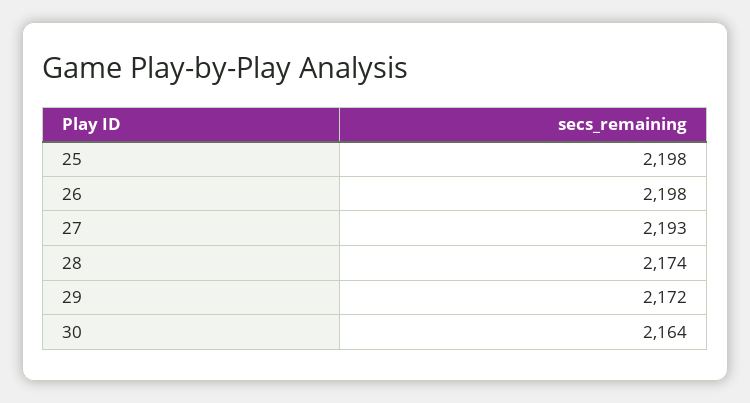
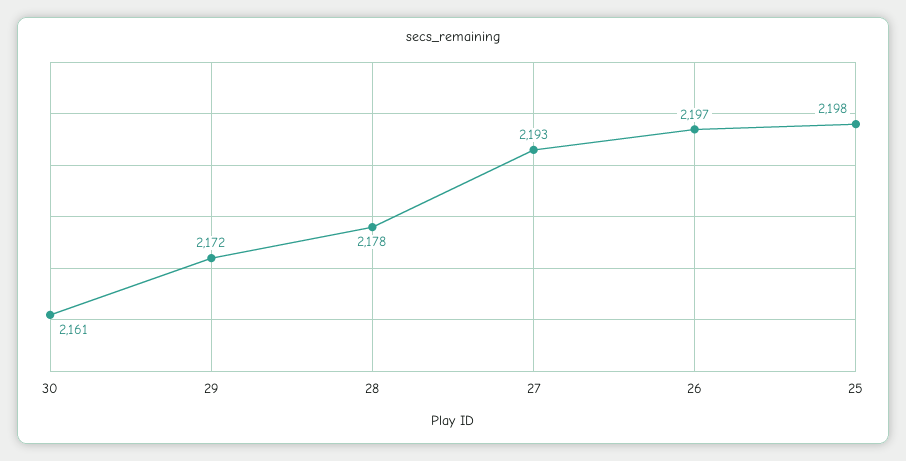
  {
    "25": 2198,
-   "26": 2198,
+   "26": 2197,
    "27": 2193,
-   "28": 2174,
+   "28": 2178,
    "29": 2172,
-   "30": 2164
+   "30": 2161
  }

